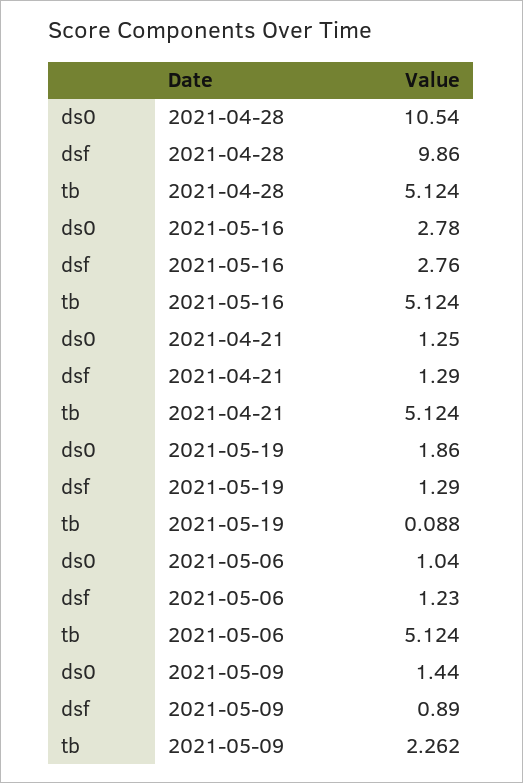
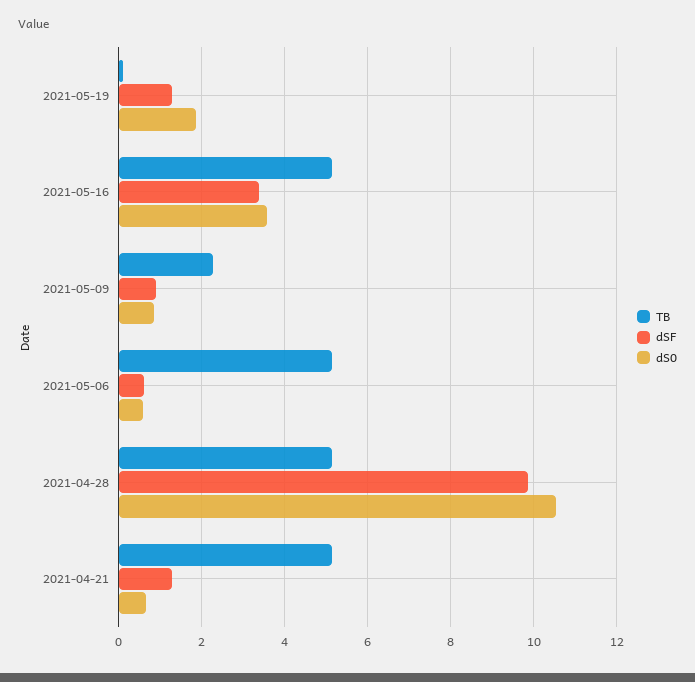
  {
    "ds0": {
      "2021-04-28": 10.54,
-     "2021-05-16": 2.78,
+     "2021-05-16": 3.6,
-     "2021-04-21": 1.25,
+     "2021-04-21": 0.6,
      "2021-05-19": 1.86,
-     "2021-05-06": 1.04,
+     "2021-05-06": 0.6,
-     "2021-05-09": 1.44
+     "2021-05-09": 0.8
    },
    "dsf": {
      "2021-04-28": 9.86,
-     "2021-05-16": 2.76,
+     "2021-05-16": 3.4,
      "2021-04-21": 1.29,
      "2021-05-19": 1.29,
-     "2021-05-06": 1.23,
+     "2021-05-06": 0.6,
      "2021-05-09": 0.89
    },
    "tb": {
      "2021-04-28": 5.124,
      "2021-05-16": 5.124,
      "2021-04-21": 5.124,
      "2021-05-19": 0.088,
      "2021-05-06": 5.124,
      "2021-05-09": 2.262
    }
  }

